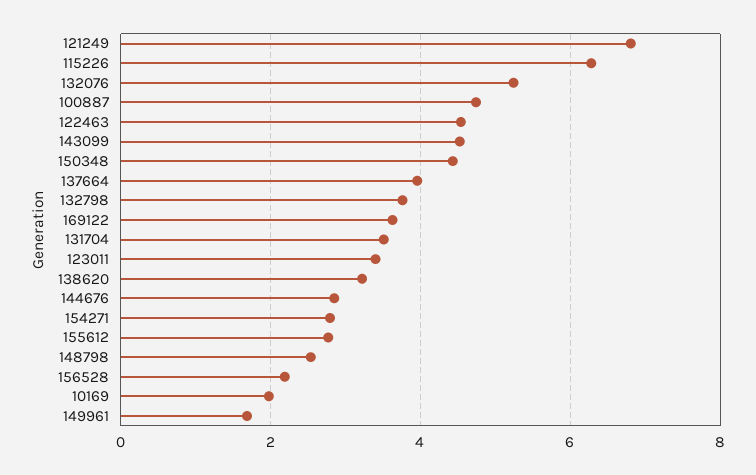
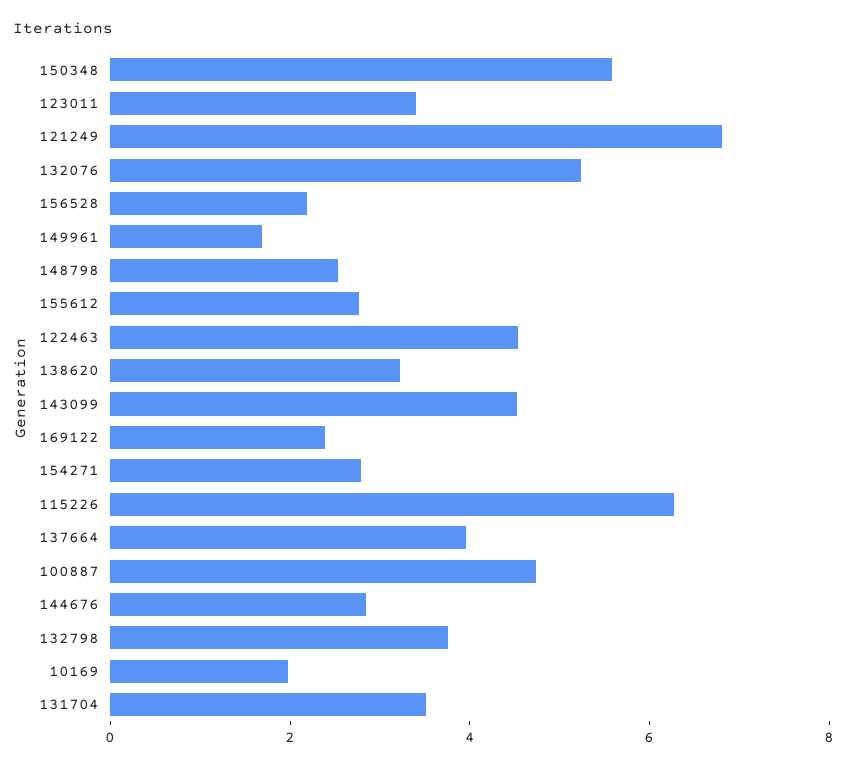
  {
    "121249": 6.8,
    "115226": 6.2,
    "132076": 5.2,
    "100887": 4.8,
    "122463": 4.6,
    "143099": 4.6,
-   "150348": 4.4,
+   "150348": 5.5,
    "137664": 4,
    "132798": 3.8,
-   "169122": 3.6,
+   "169122": 2.5,
    "131704": 3.6,
    "123011": 3.4,
    "138620": 3.2,
    "144676": 2.8,
    "154271": 2.8,
    "155612": 2.8,
    "148798": 2.6,
    "156528": 2.2,
    "10169": 2,
    "149961": 1.6
  }

